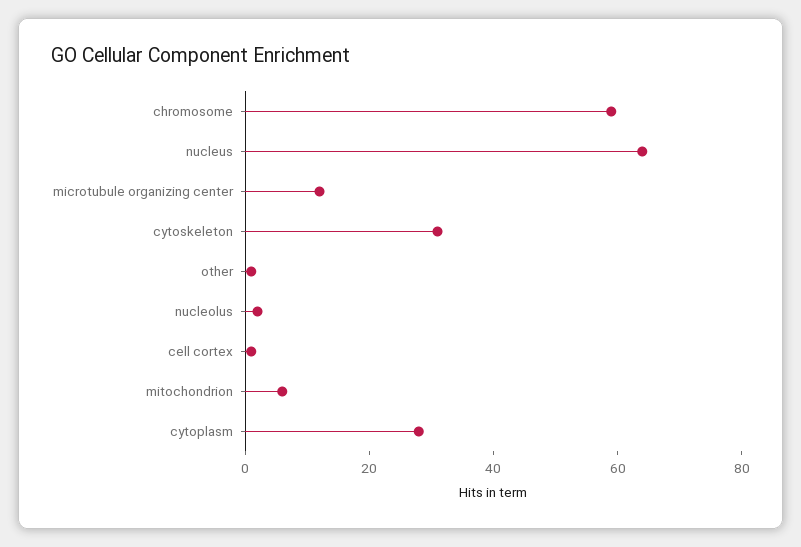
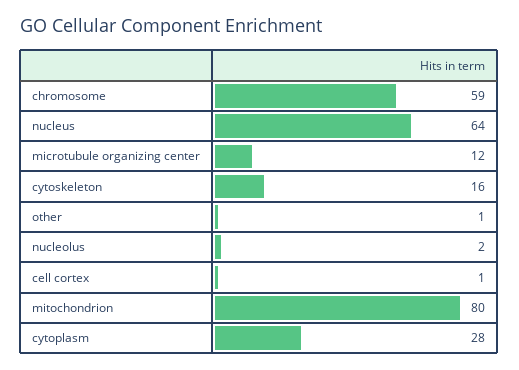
  {
    "chromosome": 59,
    "nucleus": 64,
    "microtubule organizing center": 12,
-   "cytoskeleton": 30,
+   "cytoskeleton": 16,
    "other": 1,
    "nucleolus": 2,
    "cell cortex": 1,
-   "mitochondrion": 5,
+   "mitochondrion": 80,
    "cytoplasm": 28
  }

